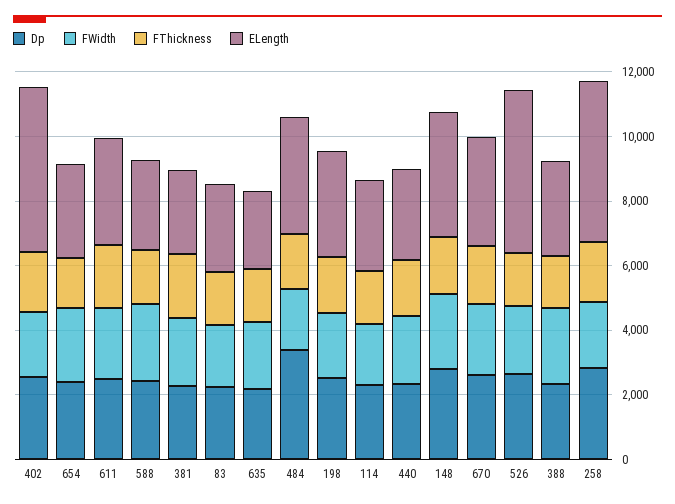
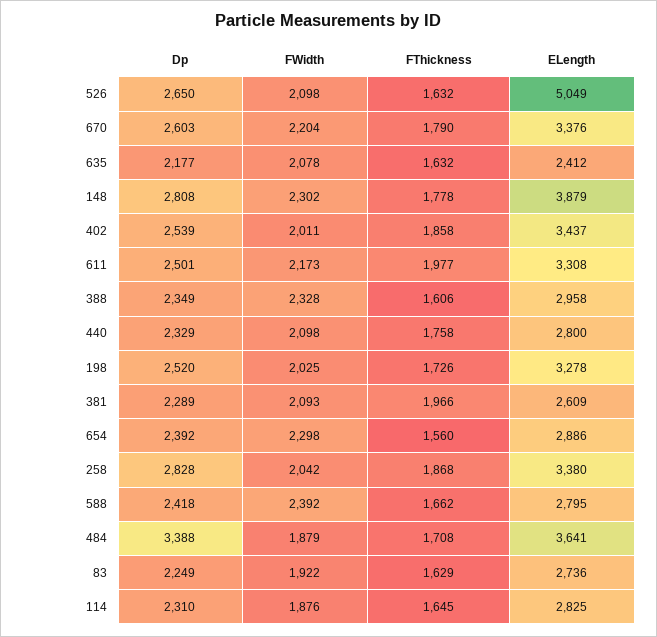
  {
    "Dp": {
      "402": 2539,
      "654": 2392,
      "611": 2501,
      "588": 2418,
      "381": 2289,
      "83": 2249,
      "635": 2177,
      "484": 3388,
      "198": 2520,
      "114": 2310,
      "440": 2329,
      "148": 2808,
      "670": 2603,
      "526": 2650,
      "388": 2349,
      "258": 2828
    },
    "FWidth": {
      "402": 2011,
      "654": 2298,
      "611": 2173,
      "588": 2392,
      "381": 2093,
      "83": 1922,
      "635": 2078,
      "484": 1879,
      "198": 2025,
      "114": 1876,
      "440": 2098,
      "148": 2302,
      "670": 2204,
      "526": 2098,
      "388": 2328,
      "258": 2042
    },
    "FThickness": {
      "402": 1858,
      "654": 1560,
      "611": 1977,
      "588": 1662,
      "381": 1966,
      "83": 1629,
      "635": 1632,
      "484": 1708,
      "198": 1726,
      "114": 1645,
      "440": 1758,
      "148": 1778,
      "670": 1790,
      "526": 1632,
      "388": 1606,
      "258": 1868
    },
    "ELength": {
-     "402": 5000,
+     "402": 3437,
      "654": 2886,
      "611": 3308,
      "588": 2795,
      "381": 2609,
      "83": 2736,
      "635": 2412,
      "484": 3641,
      "198": 3278,
      "114": 2825,
      "440": 2800,
      "148": 3879,
      "670": 3376,
      "526": 5049,
      "388": 2958,
-     "258": 5000
+     "258": 3380
    }
  }

